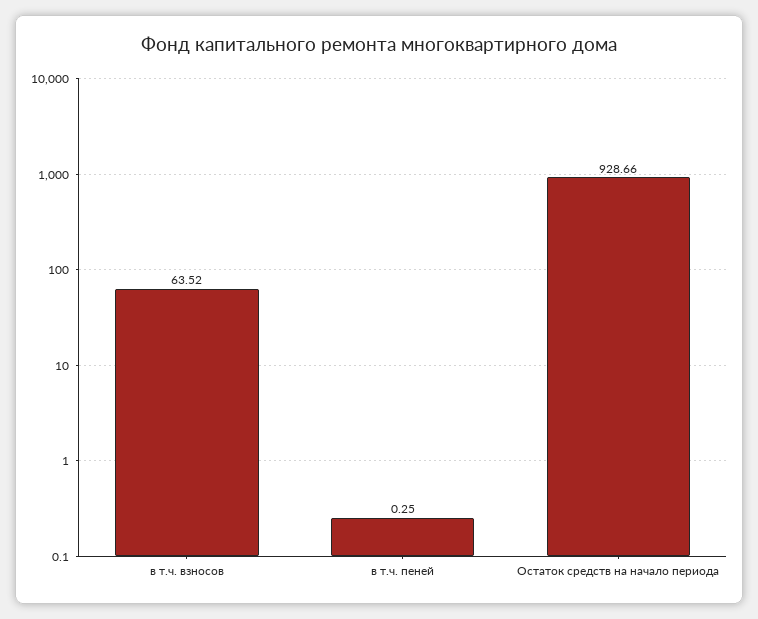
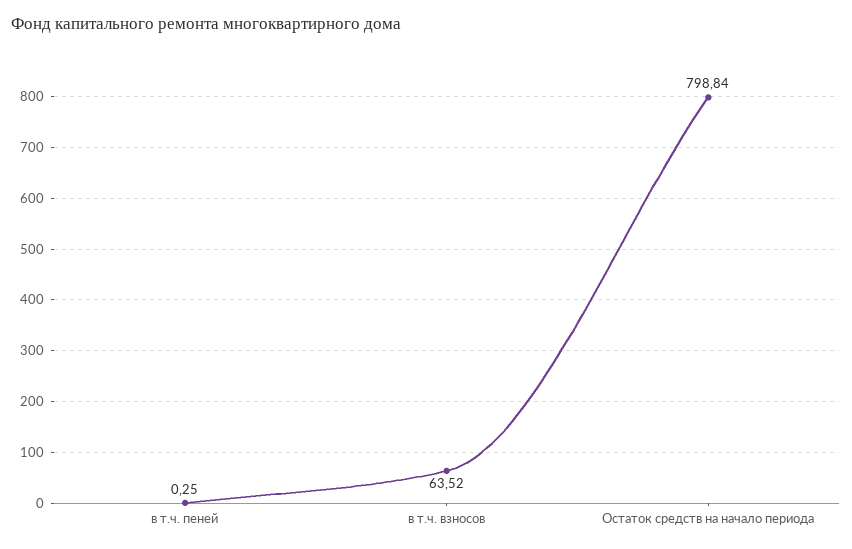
  {
    "в т.ч. взносов": 63.52,
    "в т.ч. пеней": 0.25,
-   "Остаток средств на начало периода": 928.66
+   "Остаток средств на начало периода": 798.84
  }

